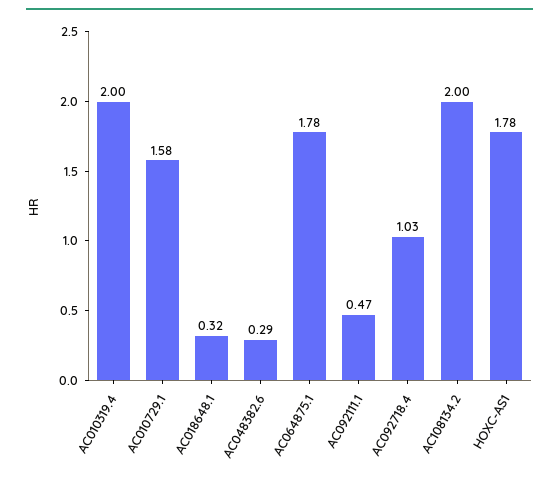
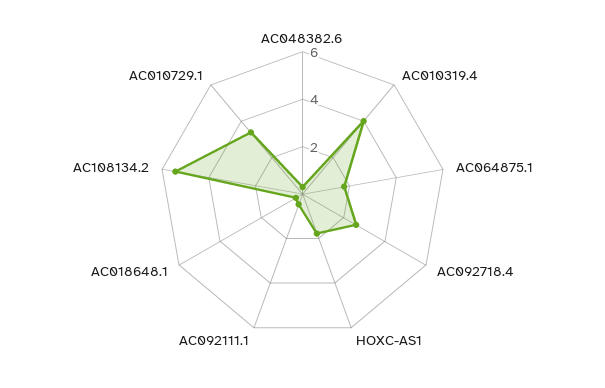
  {
-   "AC010319.4": 2,
+   "AC010319.4": 4,
-   "AC010729.1": 1.58,
+   "AC010729.1": 3.5,
    "AC018648.1": 0.32,
    "AC048382.6": 0.29,
    "AC064875.1": 1.78,
    "AC092111.1": 0.47,
-   "AC092718.4": 1.03,
+   "AC092718.4": 2.5,
-   "AC108134.2": 2,
+   "AC108134.2": 5.5,
    "HOXC-AS1": 1.78
  }

